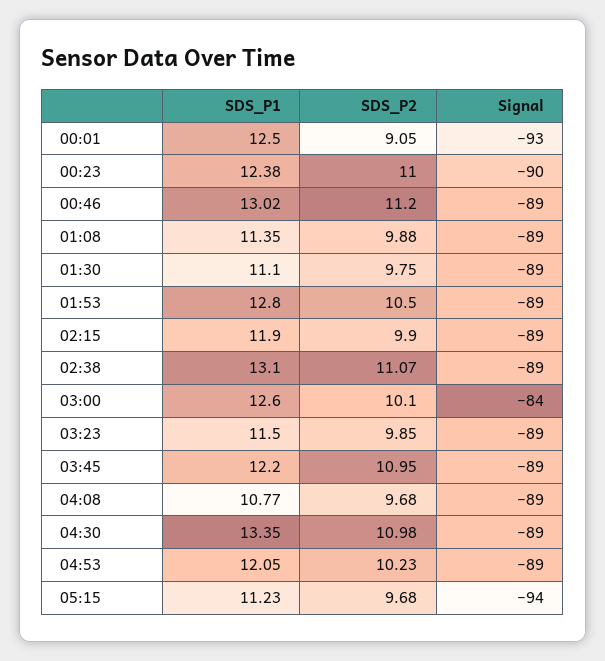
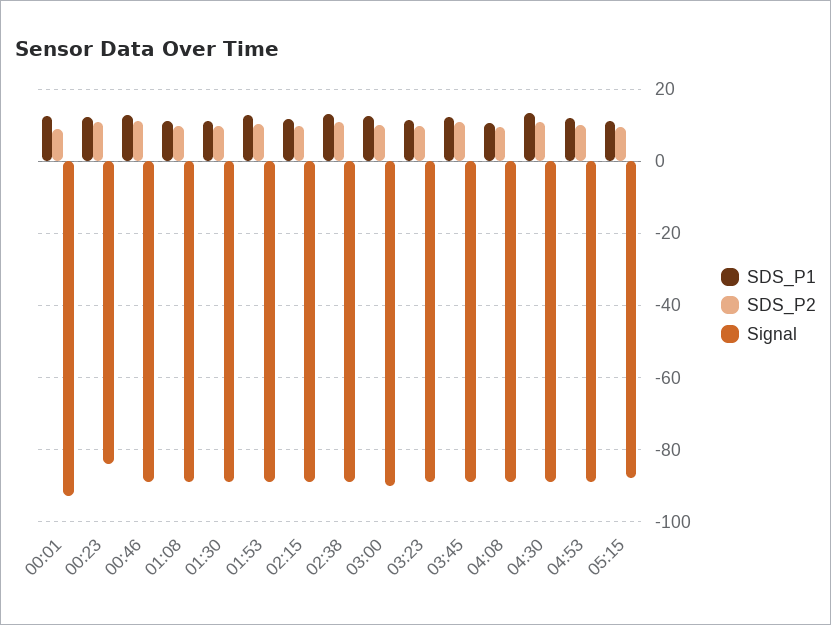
  {
    "SDS_P1": {
      "00:01": 12.5,
      "00:23": 12.38,
      "00:46": 13.02,
      "01:08": 11.35,
      "01:30": 11.1,
      "01:53": 12.8,
      "02:15": 11.9,
      "02:38": 13.1,
      "03:00": 12.6,
      "03:23": 11.5,
      "03:45": 12.2,
      "04:08": 10.77,
      "04:30": 13.35,
      "04:53": 12.05,
      "05:15": 11.23
    },
    "SDS_P2": {
      "00:01": 9.05,
      "00:23": 11,
      "00:46": 11.2,
      "01:08": 9.88,
      "01:30": 9.75,
      "01:53": 10.5,
      "02:15": 9.9,
      "02:38": 11.07,
      "03:00": 10.1,
      "03:23": 9.85,
      "03:45": 10.95,
      "04:08": 9.68,
      "04:30": 10.98,
      "04:53": 10.23,
      "05:15": 9.68
    },
    "Signal": {
      "00:01": -93,
-     "00:23": -90,
+     "00:23": -84,
      "00:46": -89,
      "01:08": -89,
      "01:30": -89,
      "01:53": -89,
      "02:15": -89,
      "02:38": -89,
-     "03:00": -84,
+     "03:00": -90,
      "03:23": -89,
      "03:45": -89,
      "04:08": -89,
      "04:30": -89,
      "04:53": -89,
-     "05:15": -94
+     "05:15": -88
    }
  }

